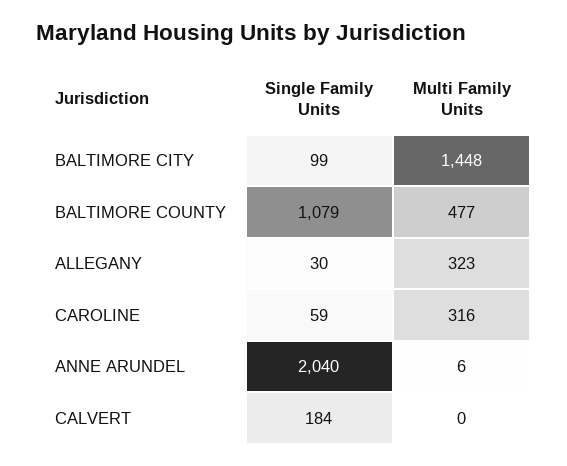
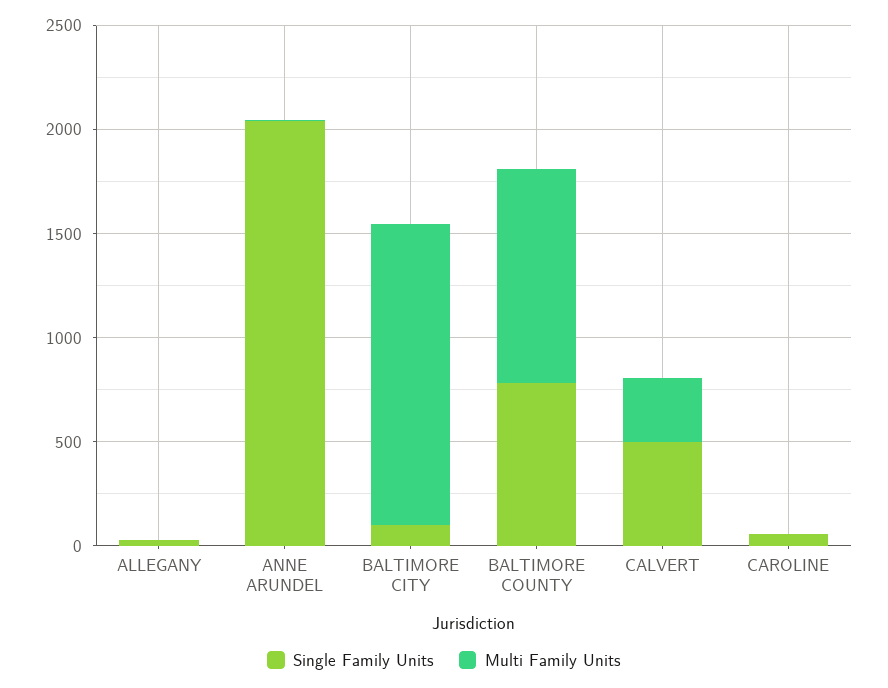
  {
    "Single Family Units": {
      "BALTIMORE CITY": 99,
-     "BALTIMORE COUNTY": 1079,
+     "BALTIMORE COUNTY": 800,
      "ALLEGANY": 30,
      "CAROLINE": 59,
      "ANNE ARUNDEL": 2040,
-     "CALVERT": 184
+     "CALVERT": 500
    },
    "Multi Family Units": {
      "BALTIMORE CITY": 1448,
-     "BALTIMORE COUNTY": 477,
+     "BALTIMORE COUNTY": 1000,
-     "ALLEGANY": 323,
+     "ALLEGANY": 0,
-     "CAROLINE": 316,
+     "CAROLINE": 0,
      "ANNE ARUNDEL": 6,
-     "CALVERT": 0
+     "CALVERT": 300
    }
  }

